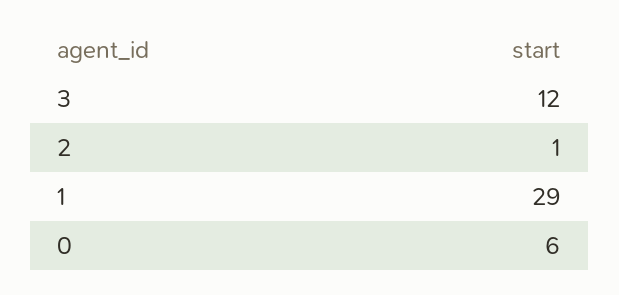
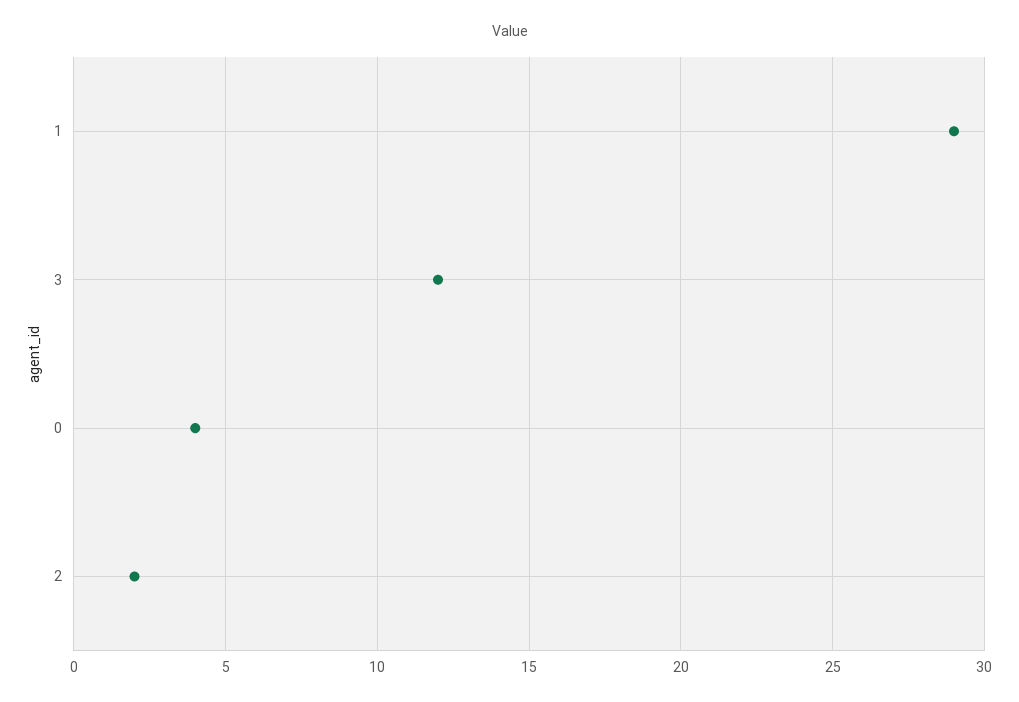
  {
    "3": 12,
-   "2": 1,
+   "2": 2,
    "1": 29,
-   "0": 6
+   "0": 4
  }

